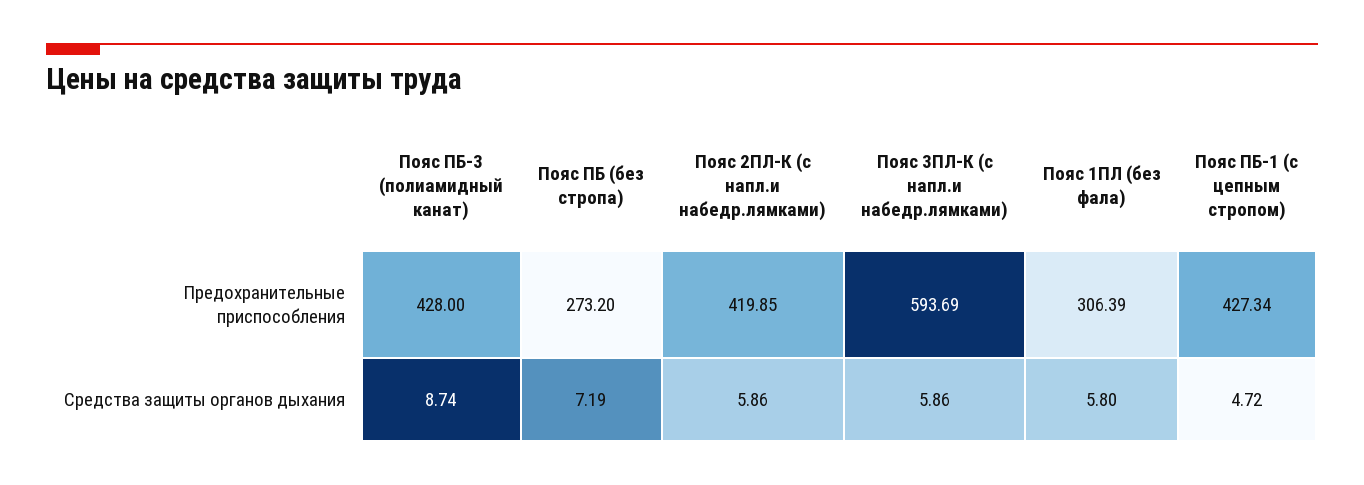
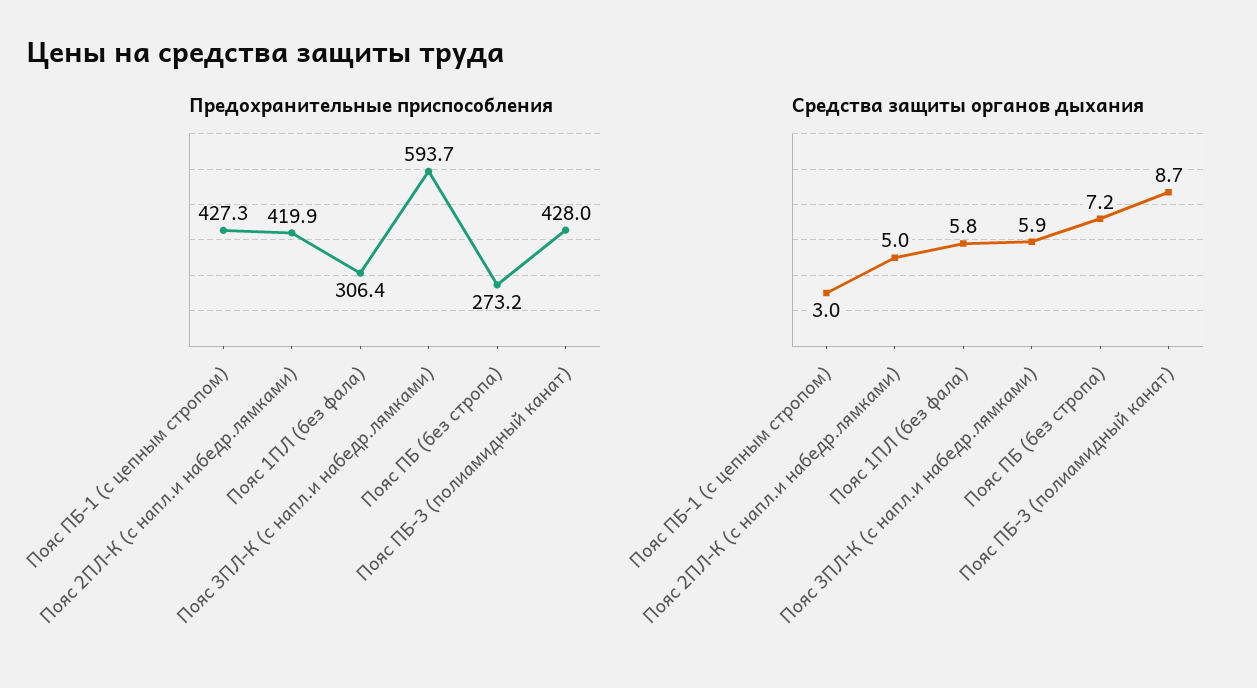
  {
    "Предохранительные приспособления": {
      "Пояс ПБ-3 (полиамидный канат)": 428,
      "Пояс ПБ (без стропа)": 273.2,
      "Пояс 2ПЛ-К (с напл.и набедр.лямками)": 419.85,
      "Пояс 3ПЛ-К (с напл.и набедр.лямками)": 593.69,
      "Пояс 1ПЛ (без фала)": 306.39,
      "Пояс ПБ-1 (с цепным стропом)": 427.34
    },
    "Средства защиты органов дыхания": {
      "Пояс ПБ-3 (полиамидный канат)": 8.74,
      "Пояс ПБ (без стропа)": 7.19,
-     "Пояс 2ПЛ-К (с напл.и набедр.лямками)": 5.86,
+     "Пояс 2ПЛ-К (с напл.и набедр.лямками)": 5,
      "Пояс 3ПЛ-К (с напл.и набедр.лямками)": 5.86,
      "Пояс 1ПЛ (без фала)": 5.8,
-     "Пояс ПБ-1 (с цепным стропом)": 4.72
+     "Пояс ПБ-1 (с цепным стропом)": 3
    }
  }

